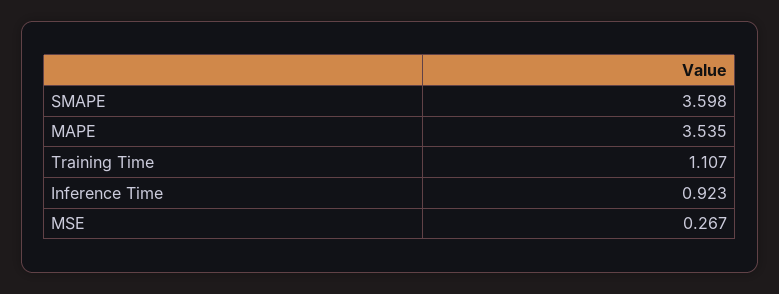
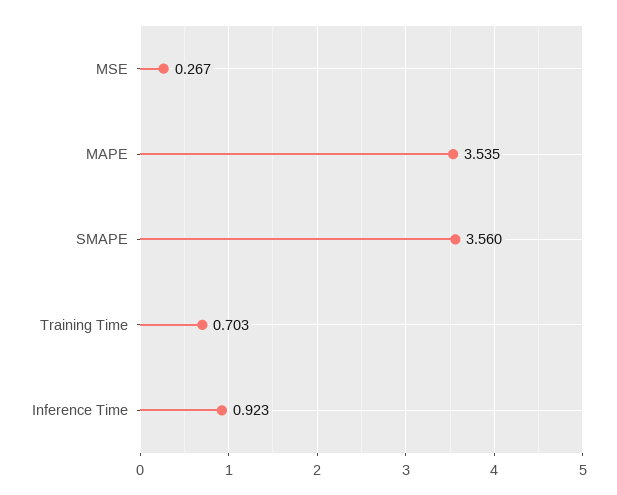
  {
-   "SMAPE": 3.598,
+   "SMAPE": 3.56,
    "MAPE": 3.535,
-   "Training Time": 1.107,
+   "Training Time": 0.703,
    "Inference Time": 0.923,
    "MSE": 0.267
  }

